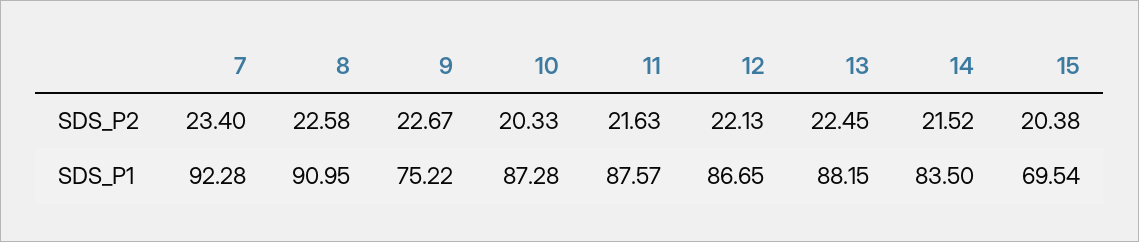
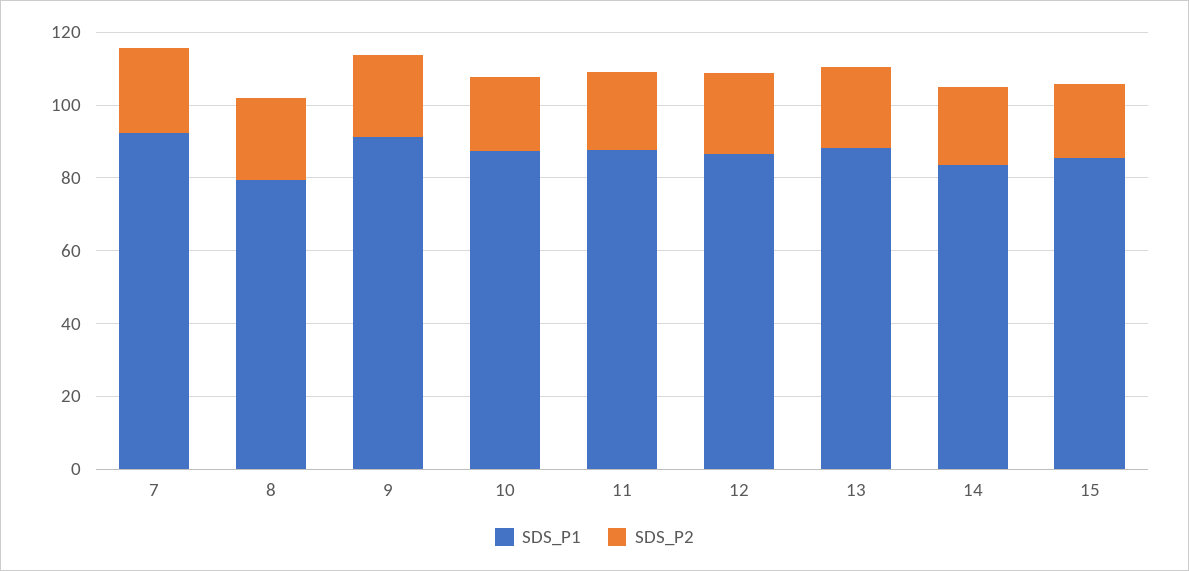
  {
    "SDS_P2": {
      "7": 23.4,
      "8": 22.58,
      "9": 22.67,
      "10": 20.33,
      "11": 21.63,
      "12": 22.13,
      "13": 22.45,
      "14": 21.52,
      "15": 20.38
    },
    "SDS_P1": {
      "7": 92.28,
-     "8": 90.95,
+     "8": 80,
-     "9": 75.22,
+     "9": 90,
      "10": 87.28,
      "11": 87.57,
      "12": 86.65,
      "13": 88.15,
      "14": 83.5,
-     "15": 69.54
+     "15": 85
    }
  }

